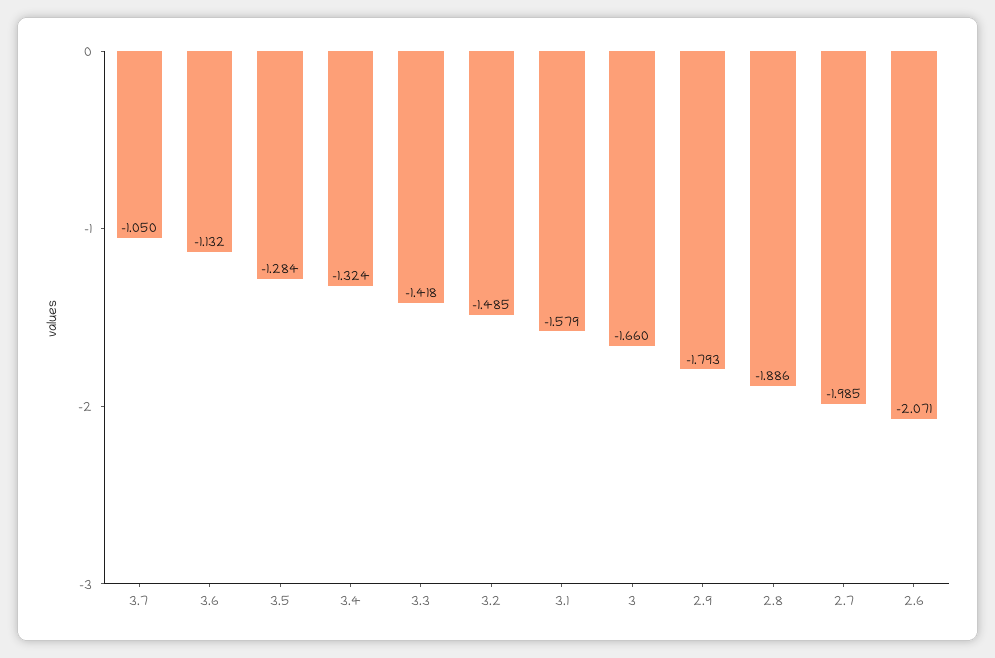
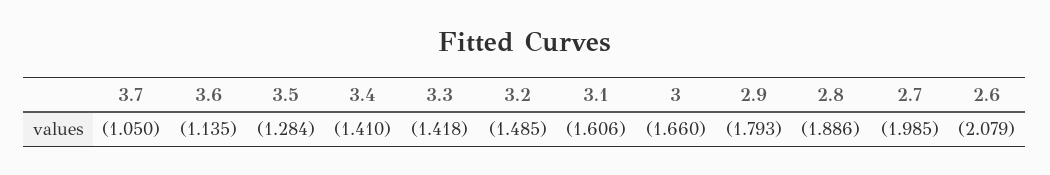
  {
    "3.7": -1.05,
-   "3.6": -1.132,
+   "3.6": -1.135,
    "3.5": -1.284,
-   "3.4": -1.324,
+   "3.4": -1.41,
    "3.3": -1.418,
    "3.2": -1.485,
-   "3.1": -1.579,
+   "3.1": -1.606,
    "3": -1.66,
    "2.9": -1.793,
    "2.8": -1.886,
    "2.7": -1.985,
-   "2.6": -2.071
+   "2.6": -2.079
  }

